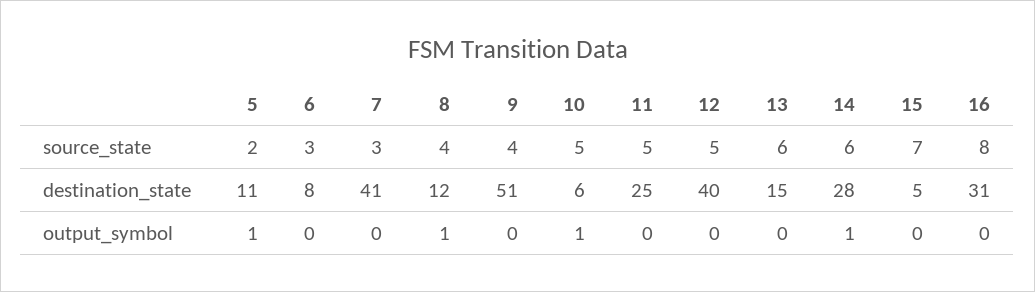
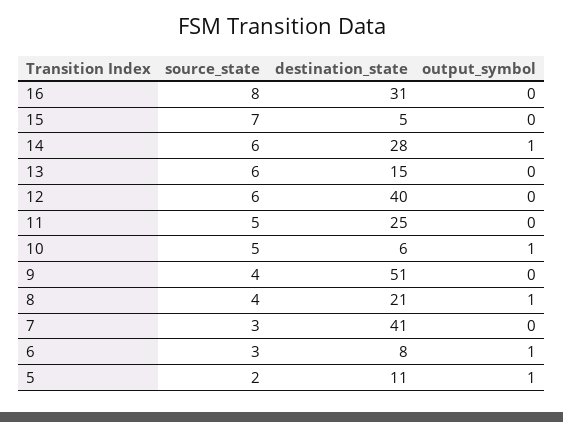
  {
    "5": {
      "source_state": 2,
      "destination_state": 11,
      "output_symbol": 1
    },
    "6": {
      "source_state": 3,
      "destination_state": 8,
-     "output_symbol": 0
+     "output_symbol": 1
    },
    "7": {
      "source_state": 3,
      "destination_state": 41,
      "output_symbol": 0
    },
    "8": {
      "source_state": 4,
-     "destination_state": 12,
+     "destination_state": 21,
      "output_symbol": 1
    },
    "9": {
      "source_state": 4,
      "destination_state": 51,
      "output_symbol": 0
    },
    "10": {
      "source_state": 5,
      "destination_state": 6,
      "output_symbol": 1
    },
    "11": {
      "source_state": 5,
      "destination_state": 25,
      "output_symbol": 0
    },
    "12": {
-     "source_state": 5,
+     "source_state": 6,
      "destination_state": 40,
      "output_symbol": 0
    },
    "13": {
      "source_state": 6,
      "destination_state": 15,
      "output_symbol": 0
    },
    "14": {
      "source_state": 6,
      "destination_state": 28,
      "output_symbol": 1
    },
    "15": {
      "source_state": 7,
      "destination_state": 5,
      "output_symbol": 0
    },
    "16": {
      "source_state": 8,
      "destination_state": 31,
      "output_symbol": 0
    }
  }

